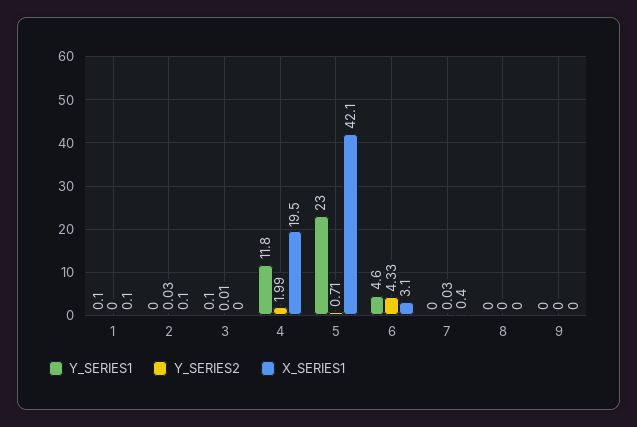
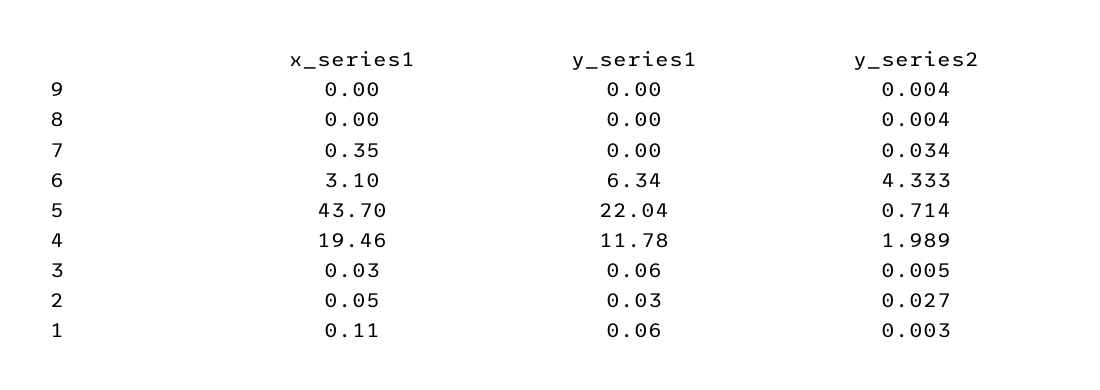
  {
    "Y_SERIES1": {
      "1": 0.06,
      "2": 0.03,
      "3": 0.06,
      "4": 11.78,
-     "5": 23,
+     "5": 22.04,
-     "6": 4.6,
+     "6": 6.34,
      "7": 0,
      "8": 0,
      "9": 0
    },
    "Y_SERIES2": {
      "1": 0.003,
      "2": 0.027,
      "3": 0.005,
      "4": 1.989,
      "5": 0.714,
      "6": 4.333,
      "7": 0.034,
      "8": 0.004,
      "9": 0.004
    },
    "X_SERIES1": {
      "1": 0.11,
      "2": 0.05,
      "3": 0.03,
      "4": 19.46,
-     "5": 42.1,
+     "5": 43.7,
      "6": 3.1,
      "7": 0.35,
      "8": 0,
      "9": 0
    }
  }

